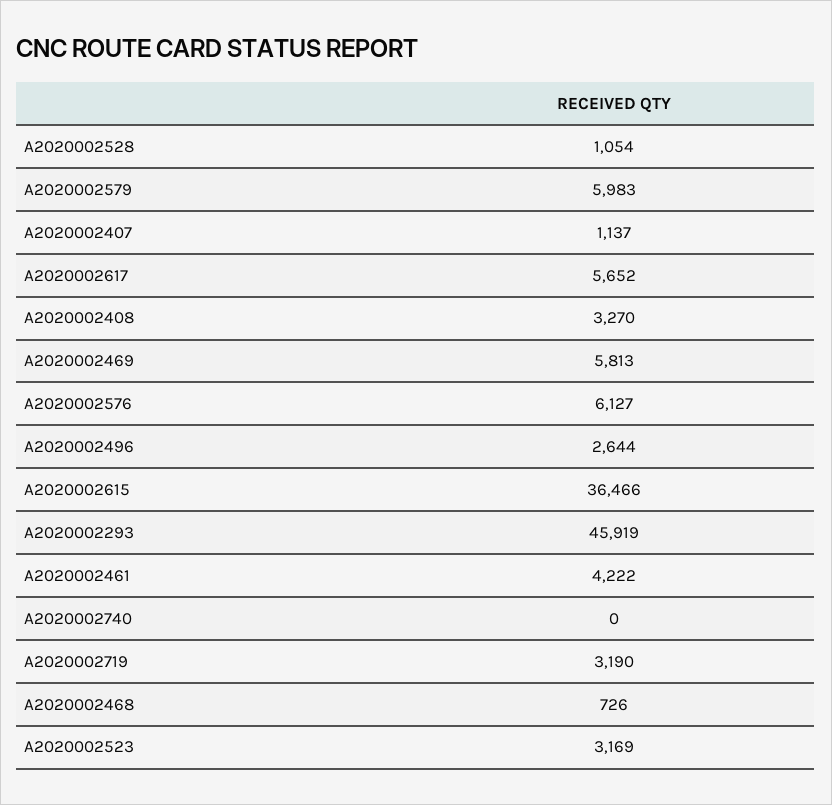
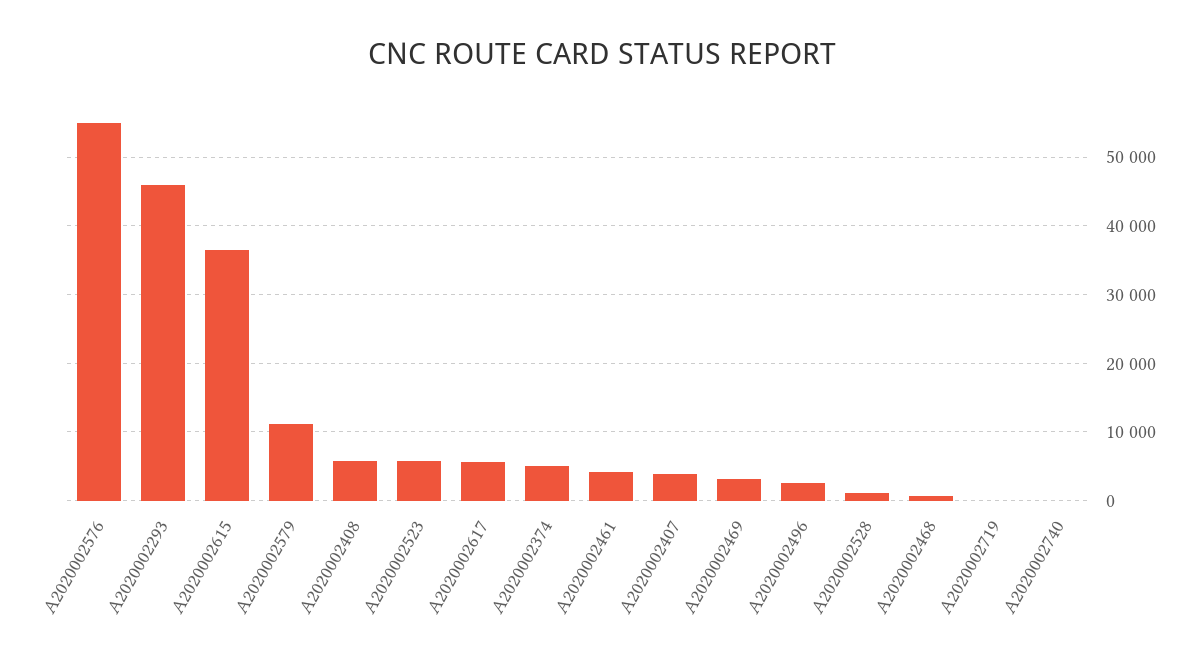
  {
    "A2020002528": 1054,
-   "A2020002579": 5983,
+   "A2020002579": 11000,
-   "A2020002407": 1137,
+   "A2020002407": 4000,
    "A2020002617": 5652,
-   "A2020002408": 3270,
+   "A2020002408": 6000,
-   "A2020002469": 5813,
+   "A2020002469": 3000,
-   "A2020002576": 6127,
+   "A2020002576": 55000,
    "A2020002496": 2644,
    "A2020002615": 36466,
    "A2020002293": 45919,
    "A2020002461": 4222,
    "A2020002740": 0,
-   "A2020002719": 3190,
+   "A2020002719": 0,
    "A2020002468": 726,
-   "A2020002523": 3169
+   "A2020002523": 6000,
+   "A2020002374": 5000
  }

